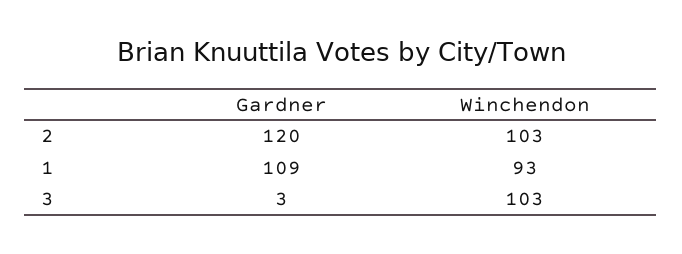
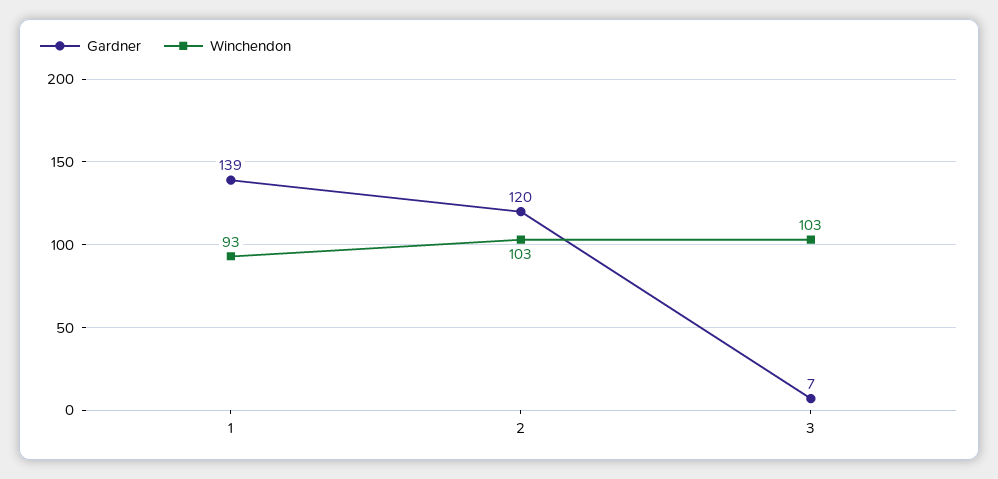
  {
    "Gardner": {
      "2": 120,
-     "1": 109,
+     "1": 139,
-     "3": 3
+     "3": 7
    },
    "Winchendon": {
      "2": 103,
      "1": 93,
      "3": 103
    }
  }

